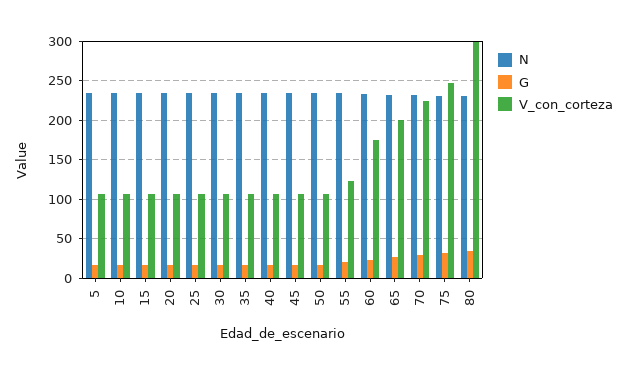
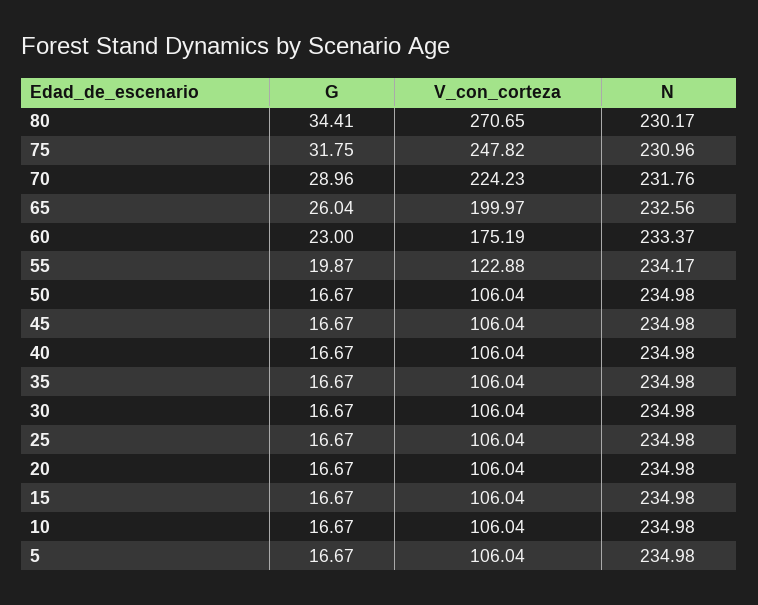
  {
    "N": {
      "5": 234.98,
      "10": 234.98,
      "15": 234.98,
      "20": 234.98,
      "25": 234.98,
      "30": 234.98,
      "35": 234.98,
      "40": 234.98,
      "45": 234.98,
      "50": 234.98,
      "55": 234.17,
      "60": 233.37,
      "65": 232.56,
      "70": 231.76,
      "75": 230.96,
      "80": 230.17
    },
    "G": {
      "5": 16.67,
      "10": 16.67,
      "15": 16.67,
      "20": 16.67,
      "25": 16.67,
      "30": 16.67,
      "35": 16.67,
      "40": 16.67,
      "45": 16.67,
      "50": 16.67,
      "55": 19.87,
      "60": 23,
      "65": 26.04,
      "70": 28.96,
      "75": 31.75,
      "80": 34.41
    },
    "V_con_corteza": {
      "5": 106.04,
      "10": 106.04,
      "15": 106.04,
      "20": 106.04,
      "25": 106.04,
      "30": 106.04,
      "35": 106.04,
      "40": 106.04,
      "45": 106.04,
      "50": 106.04,
      "55": 122.88,
      "60": 175.19,
      "65": 199.97,
      "70": 224.23,
      "75": 247.82,
-     "80": 300
+     "80": 270.65
    }
  }

